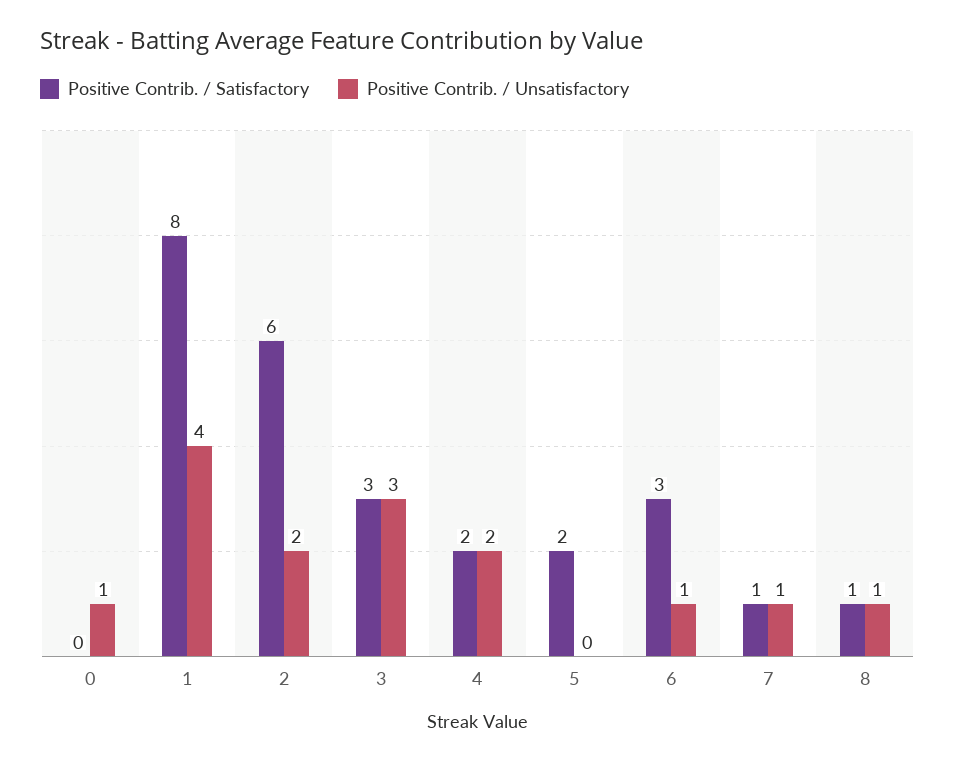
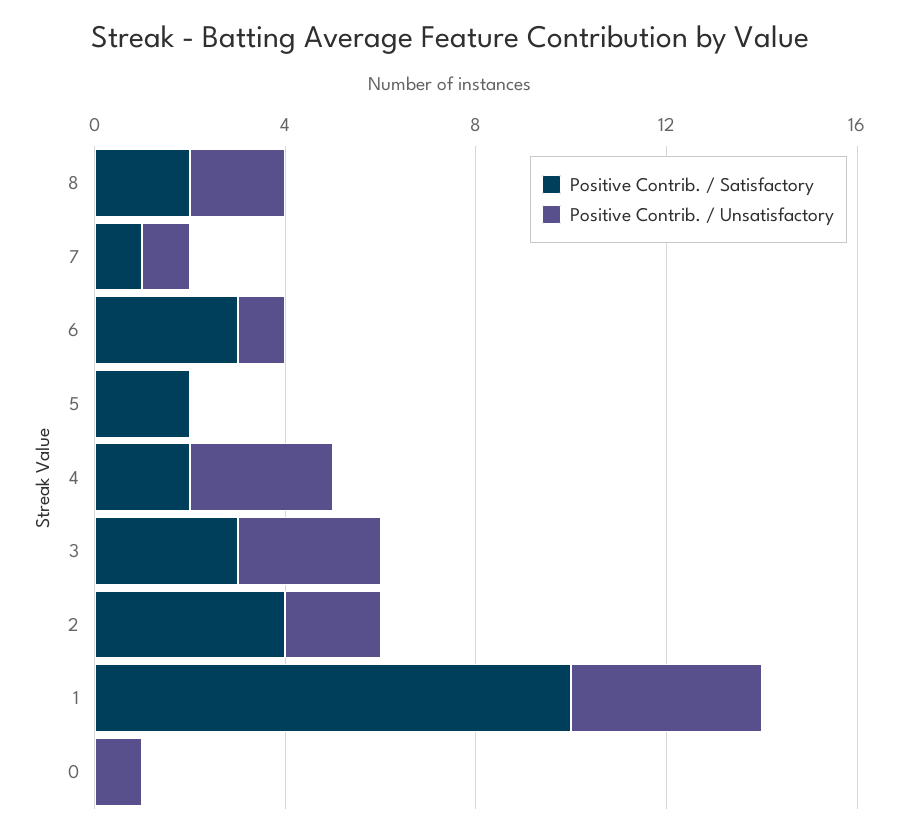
  {
    "Positive Contrib. / Satisfactory": {
      "0": 0,
-     "1": 8,
+     "1": 10,
-     "2": 6,
+     "2": 4,
      "3": 3,
      "4": 2,
      "5": 2,
      "6": 3,
      "7": 1,
-     "8": 1
+     "8": 2
    },
    "Positive Contrib. / Unsatisfactory": {
      "0": 1,
      "1": 4,
      "2": 2,
      "3": 3,
-     "4": 2,
+     "4": 3,
      "5": 0,
      "6": 1,
      "7": 1,
-     "8": 1
+     "8": 2
    }
  }

